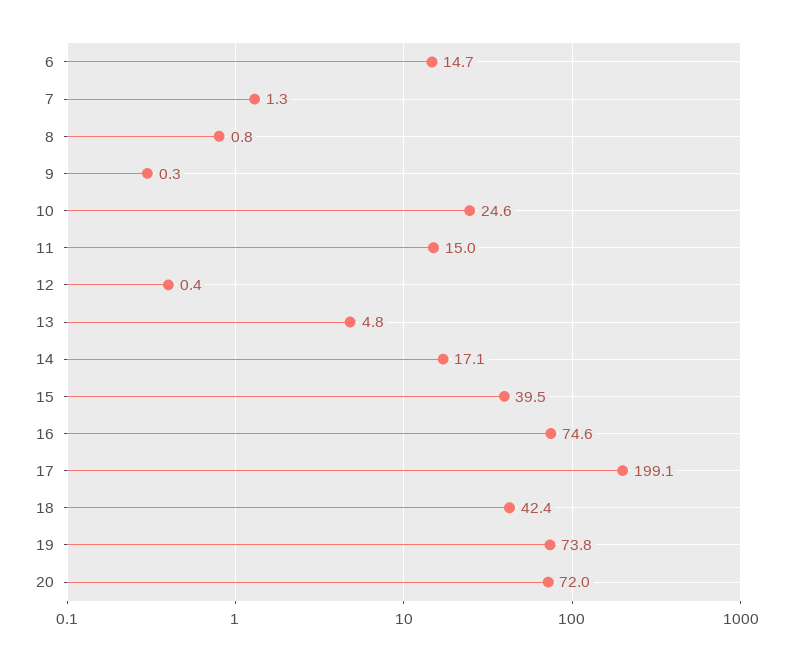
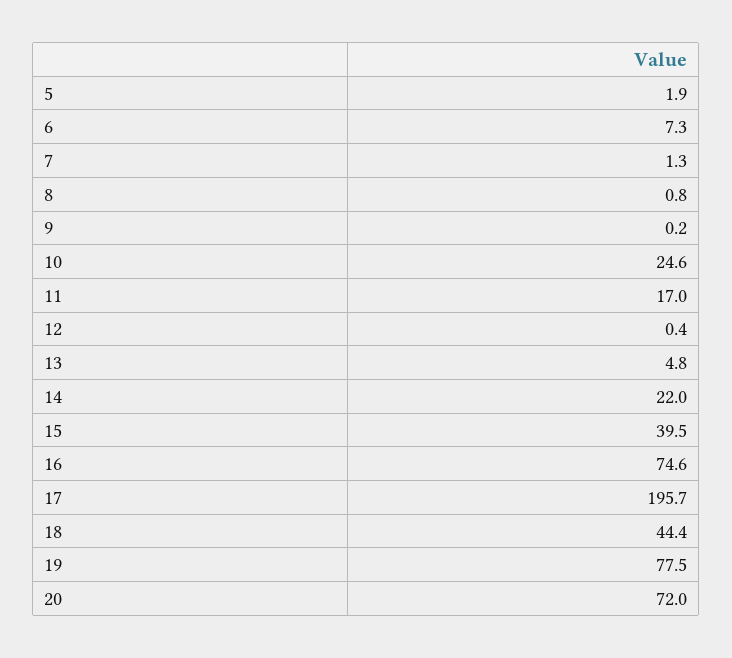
  {
-   "6": 14.7,
+   "6": 7.3,
    "7": 1.3,
    "8": 0.8,
-   "9": 0.3,
+   "9": 0.2,
    "10": 24.6,
-   "11": 15,
+   "11": 17,
    "12": 0.4,
    "13": 4.8,
-   "14": 17.1,
+   "14": 22,
    "15": 39.5,
    "16": 74.6,
-   "17": 199.1,
+   "17": 195.7,
-   "18": 42.4,
+   "18": 44.4,
-   "19": 73.8,
+   "19": 77.5,
-   "20": 72
+   "20": 72,
+   "5": 1.9
  }

